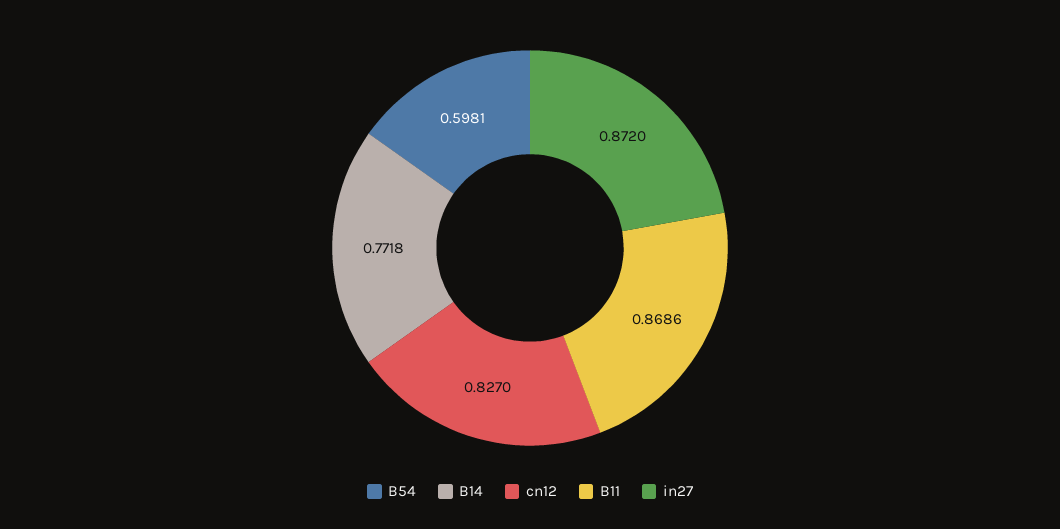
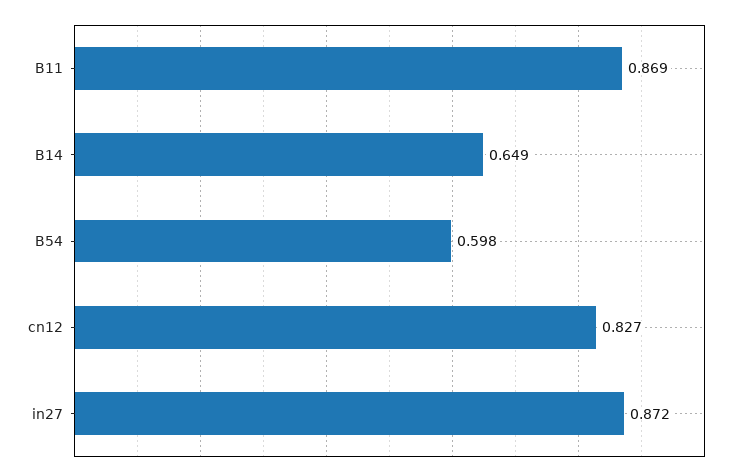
  {
    "B54": 0.5981,
-   "B14": 0.7718,
+   "B14": 0.649,
    "cn12": 0.827,
    "B11": 0.8686,
    "in27": 0.872
  }

